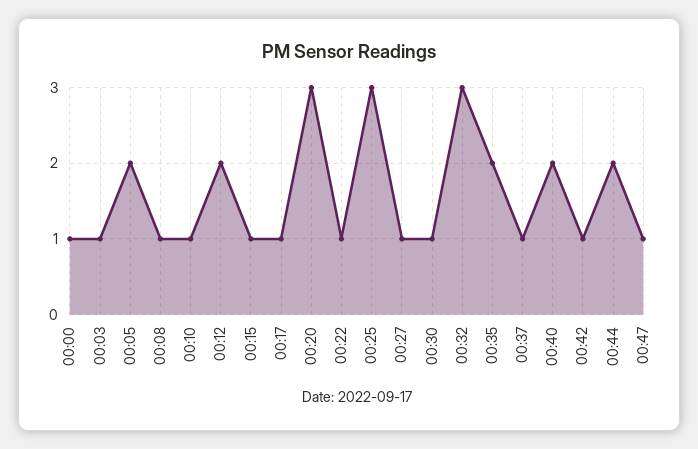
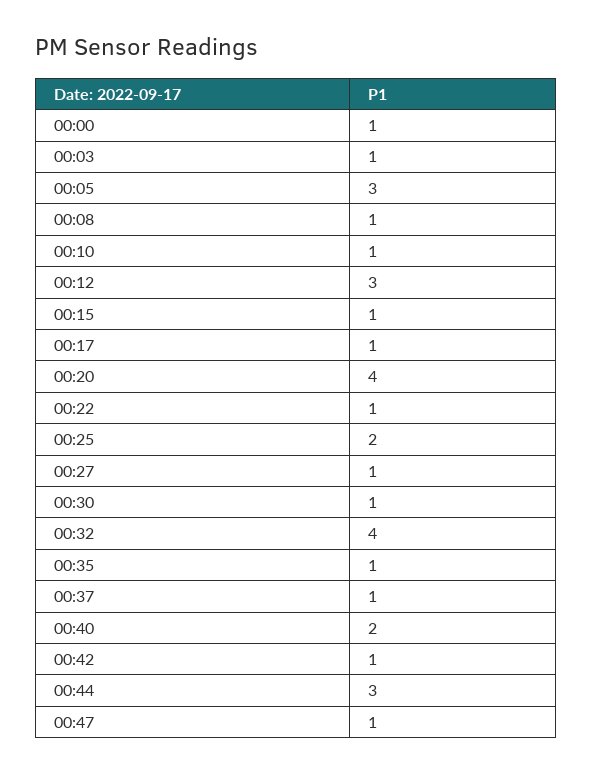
  {
    "00:00": 1,
    "00:03": 1,
-   "00:05": 2,
+   "00:05": 3,
    "00:08": 1,
    "00:10": 1,
-   "00:12": 2,
+   "00:12": 3,
    "00:15": 1,
    "00:17": 1,
-   "00:20": 3,
+   "00:20": 4,
    "00:22": 1,
-   "00:25": 3,
+   "00:25": 2,
    "00:27": 1,
    "00:30": 1,
-   "00:32": 3,
+   "00:32": 4,
-   "00:35": 2,
+   "00:35": 1,
    "00:37": 1,
    "00:40": 2,
    "00:42": 1,
-   "00:44": 2,
+   "00:44": 3,
    "00:47": 1
  }

